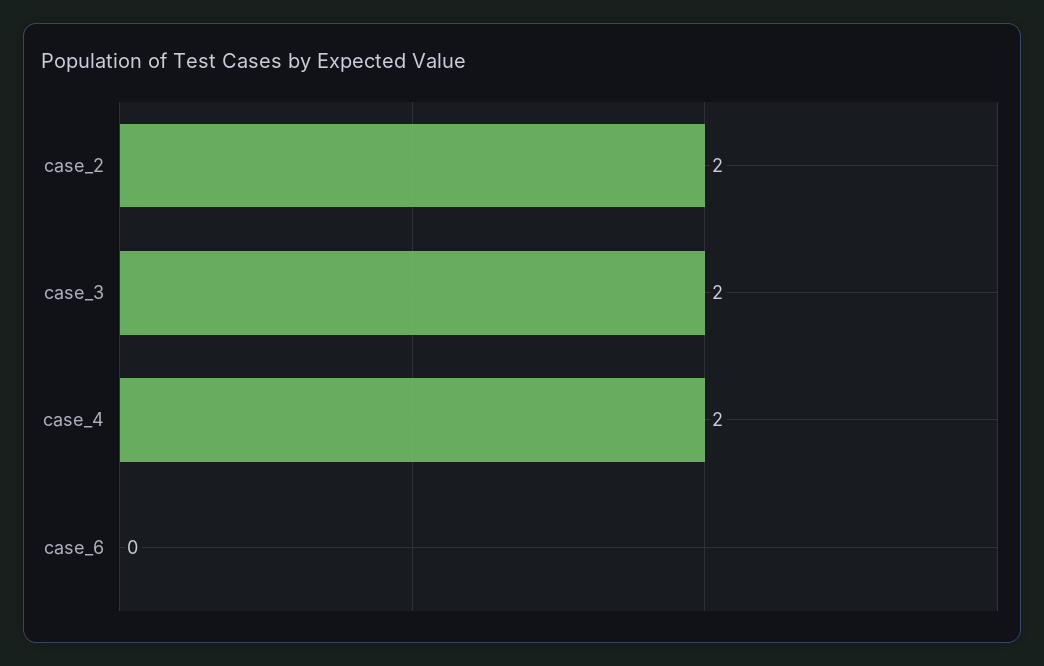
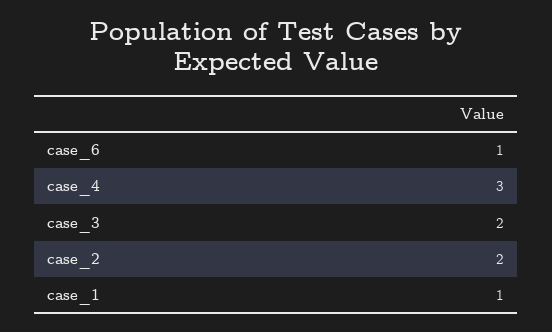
  {
    "case_2": 2,
    "case_3": 2,
-   "case_4": 2,
+   "case_4": 3,
-   "case_6": 0
+   "case_6": 1,
+   "case_1": 1
  }

